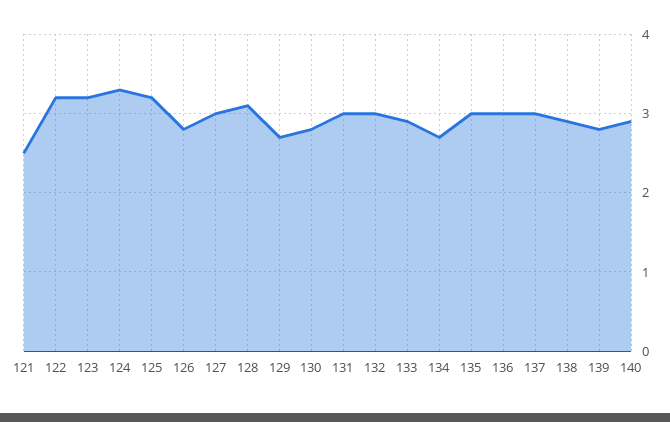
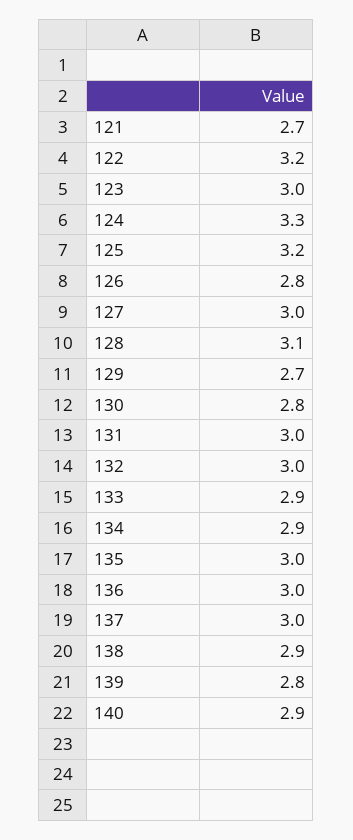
  {
-   "121": 2.5,
+   "121": 2.7,
    "122": 3.2,
-   "123": 3.2,
+   "123": 3,
    "124": 3.3,
    "125": 3.2,
    "126": 2.8,
    "127": 3,
    "128": 3.1,
    "129": 2.7,
    "130": 2.8,
    "131": 3,
    "132": 3,
    "133": 2.9,
-   "134": 2.7,
+   "134": 2.9,
    "135": 3,
    "136": 3,
    "137": 3,
    "138": 2.9,
    "139": 2.8,
    "140": 2.9
  }

